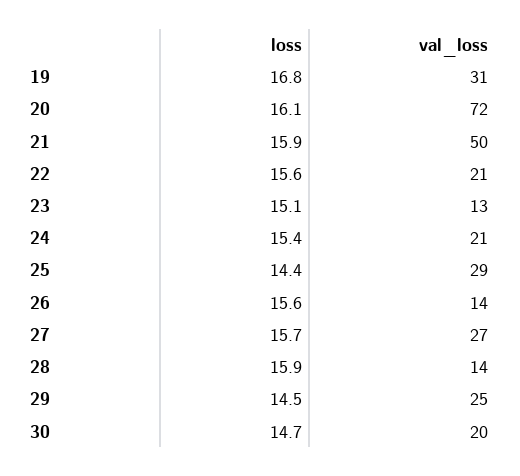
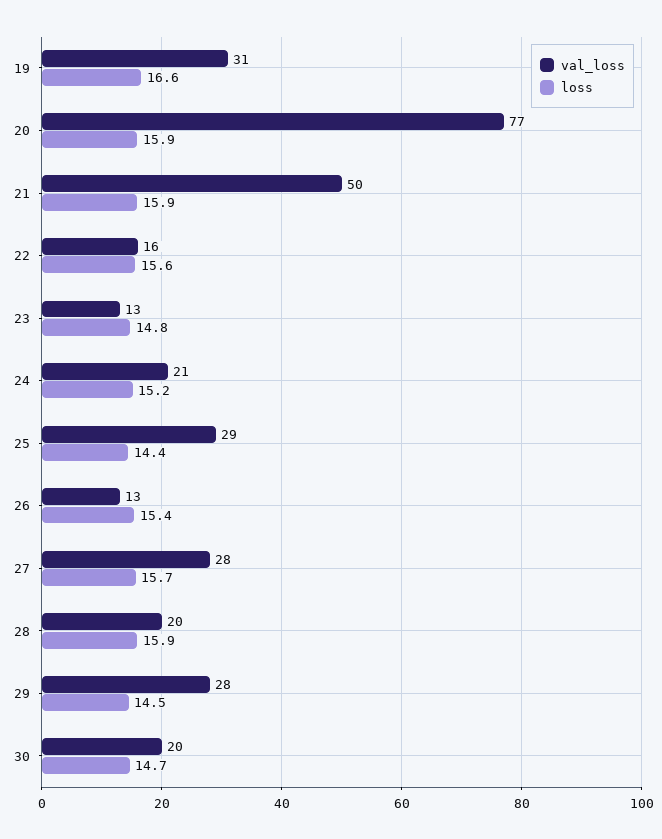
  {
    "loss": {
-     "19": 16.8,
+     "19": 16.6,
-     "20": 16.1,
+     "20": 15.9,
      "21": 15.9,
      "22": 15.6,
-     "23": 15.1,
+     "23": 14.8,
-     "24": 15.4,
+     "24": 15.2,
      "25": 14.4,
-     "26": 15.6,
+     "26": 15.4,
      "27": 15.7,
      "28": 15.9,
      "29": 14.5,
      "30": 14.7
    },
    "val_loss": {
      "19": 31,
-     "20": 72,
+     "20": 77,
      "21": 50,
-     "22": 21,
+     "22": 16,
      "23": 13,
      "24": 21,
      "25": 29,
-     "26": 14,
+     "26": 13,
-     "27": 27,
+     "27": 28,
-     "28": 14,
+     "28": 20,
-     "29": 25,
+     "29": 28,
      "30": 20
    }
  }

